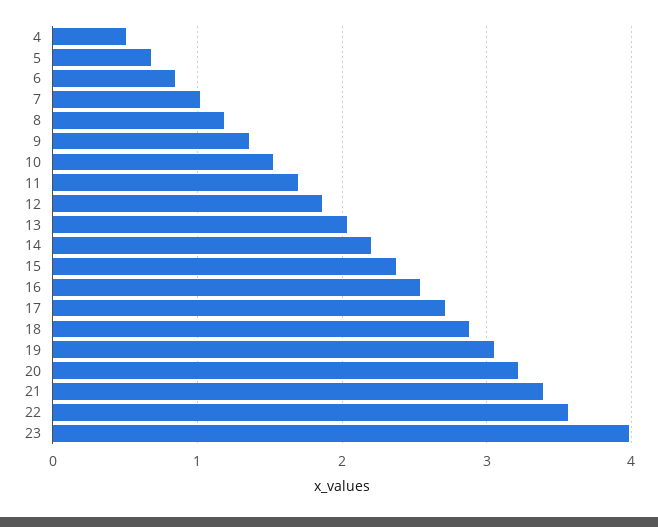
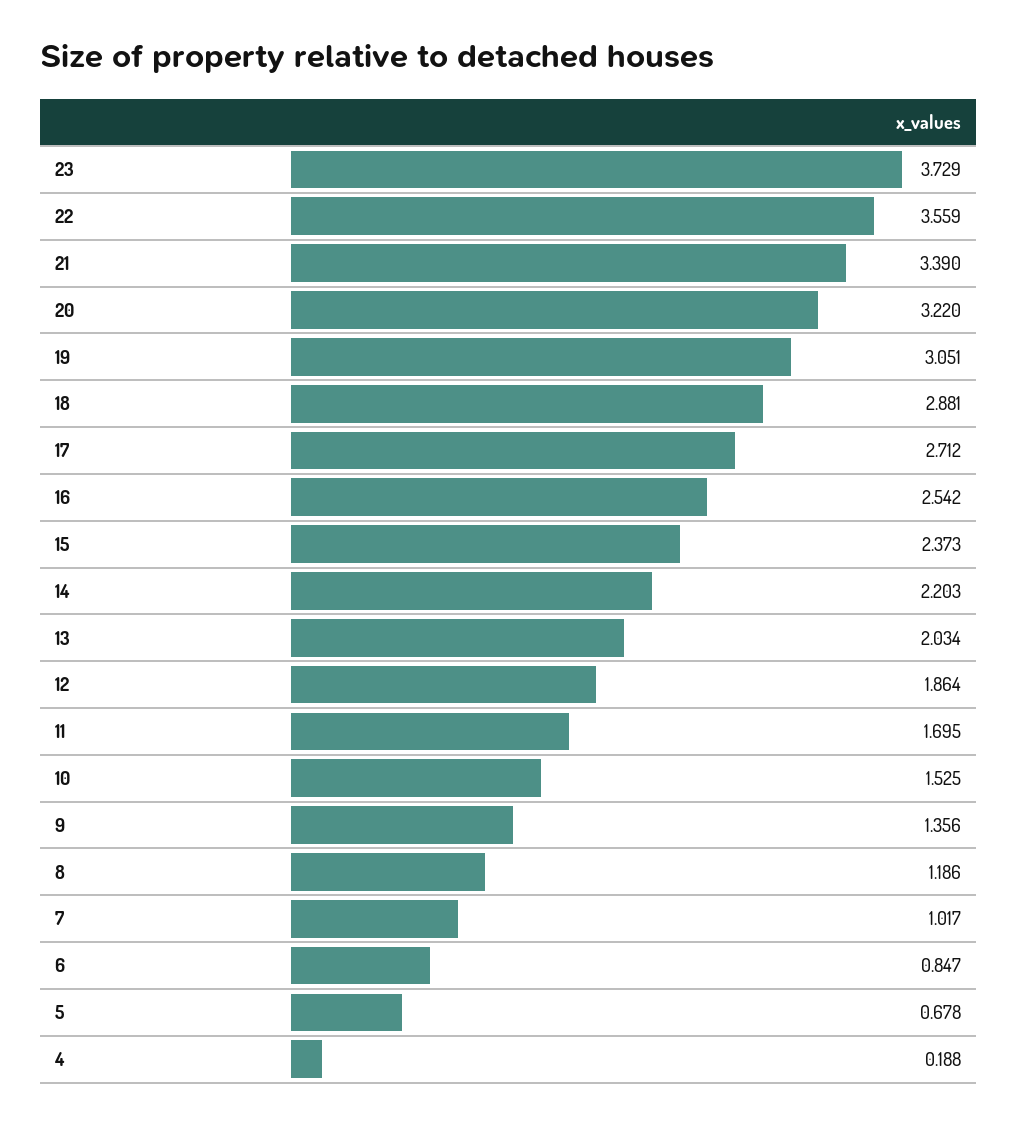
  {
-   "4": 0.5,
+   "4": 0.188,
    "5": 0.678,
    "6": 0.847,
    "7": 1.017,
    "8": 1.186,
    "9": 1.356,
    "10": 1.525,
    "11": 1.695,
    "12": 1.864,
    "13": 2.034,
    "14": 2.203,
    "15": 2.373,
    "16": 2.542,
    "17": 2.712,
    "18": 2.881,
    "19": 3.051,
    "20": 3.22,
    "21": 3.39,
    "22": 3.559,
-   "23": 4
+   "23": 3.729
  }

